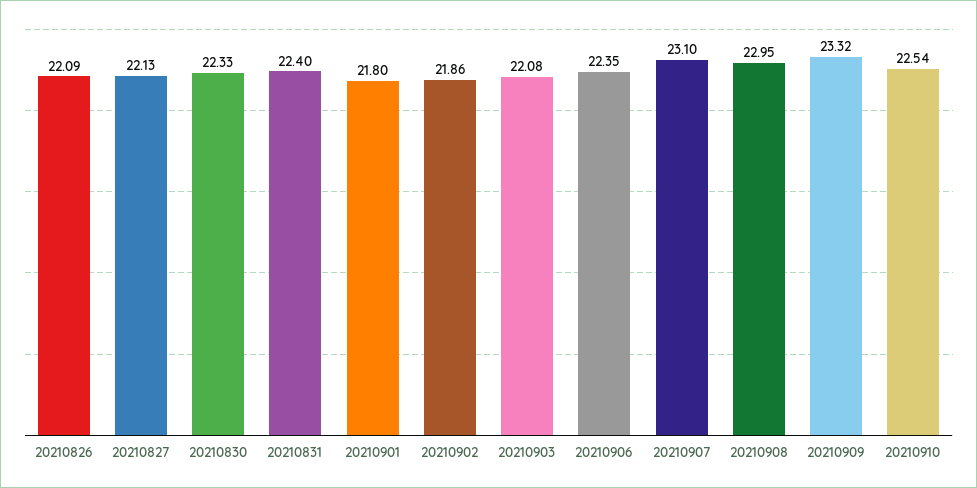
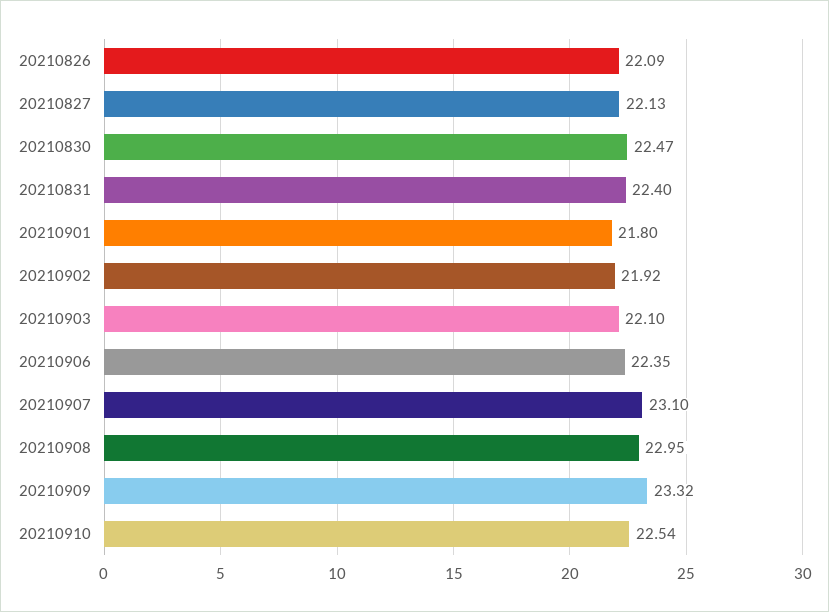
  {
    "20210826": 22.09,
    "20210827": 22.13,
-   "20210830": 22.33,
+   "20210830": 22.47,
    "20210831": 22.4,
    "20210901": 21.8,
-   "20210902": 21.86,
+   "20210902": 21.92,
-   "20210903": 22.08,
+   "20210903": 22.1,
    "20210906": 22.35,
    "20210907": 23.1,
    "20210908": 22.95,
    "20210909": 23.32,
    "20210910": 22.54
  }

